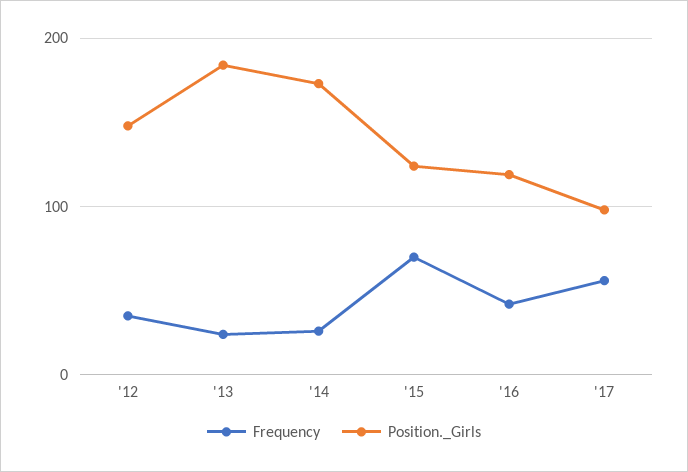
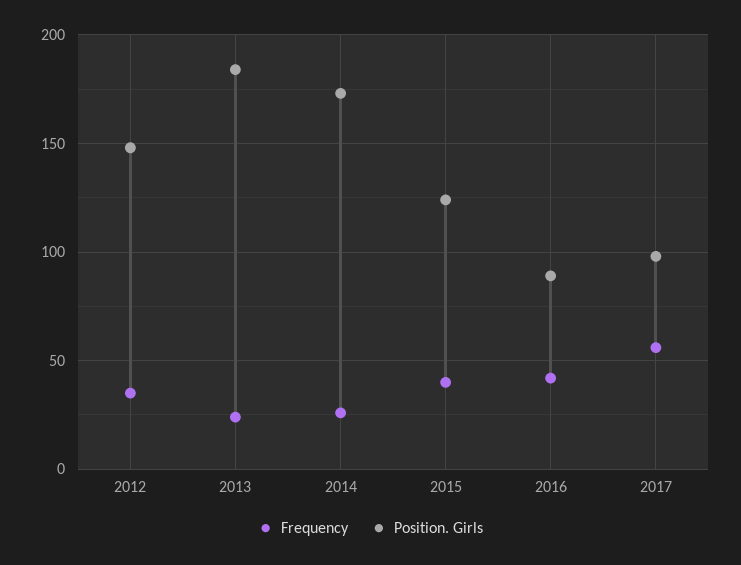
  {
    "Frequency": {
      "'12": 35,
      "'13": 25,
      "'14": 25,
-     "'15": 70,
+     "'15": 40,
      "'16": 40,
      "'17": 55
    },
    "Position._Girls": {
      "'12": 150,
      "'13": 185,
      "'14": 175,
      "'15": 125,
-     "'16": 120,
+     "'16": 90,
      "'17": 100
    }
  }

